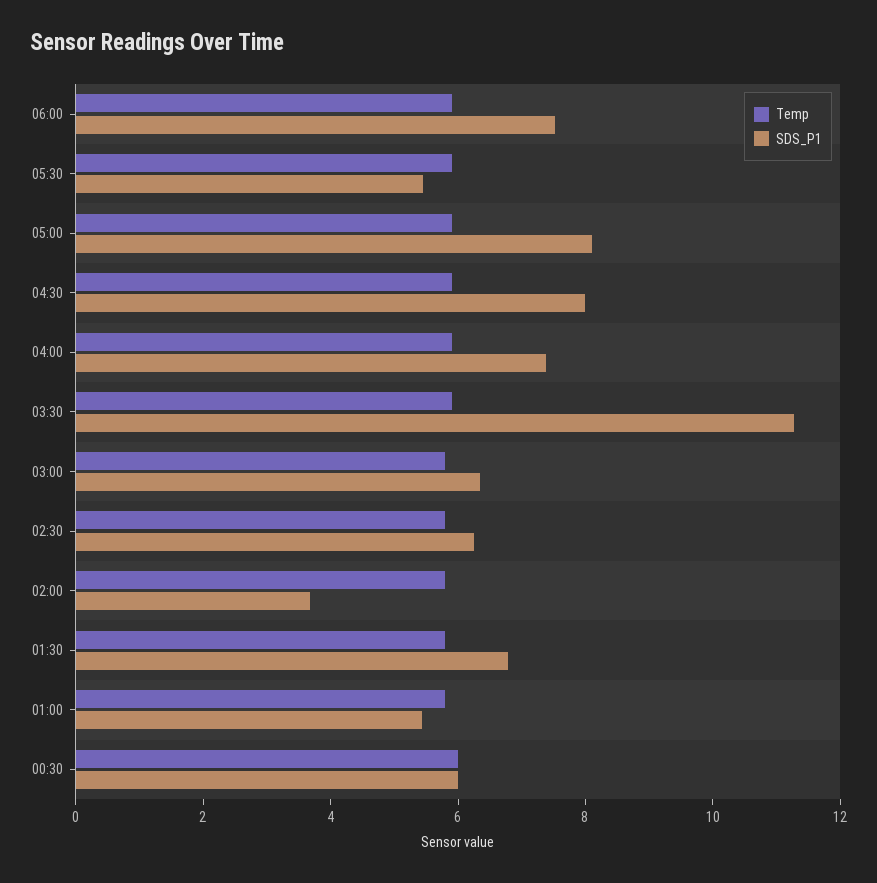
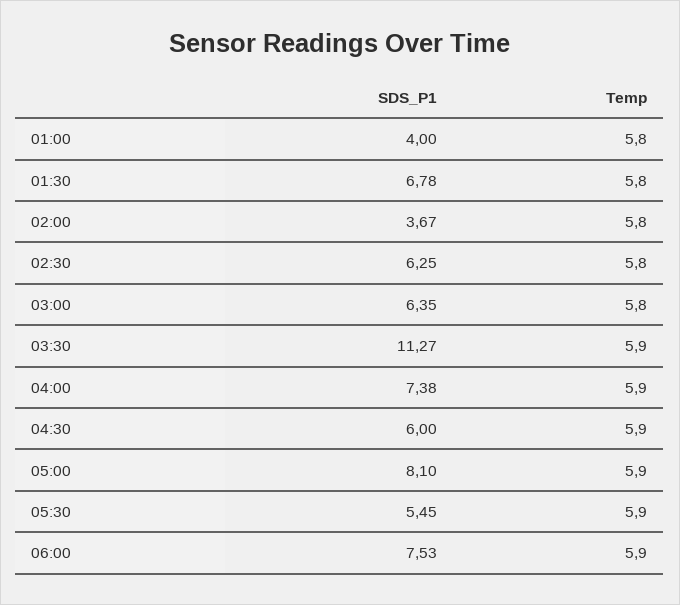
  {
    "Temp": {
      "06:00": 5.9,
      "05:30": 5.9,
      "05:00": 5.9,
      "04:30": 5.9,
      "04:00": 5.9,
      "03:30": 5.9,
      "03:00": 5.8,
      "02:30": 5.8,
      "02:00": 5.8,
      "01:30": 5.8,
-     "01:00": 5.8,
+     "01:00": 5.8
-     "00:30": 6
    },
    "SDS_P1": {
      "06:00": 7.53,
      "05:30": 5.45,
      "05:00": 8.1,
-     "04:30": 8,
+     "04:30": 6,
      "04:00": 7.38,
      "03:30": 11.27,
      "03:00": 6.35,
      "02:30": 6.25,
      "02:00": 3.67,
      "01:30": 6.78,
-     "01:00": 5.5,
+     "01:00": 4
-     "00:30": 6
    }
  }

